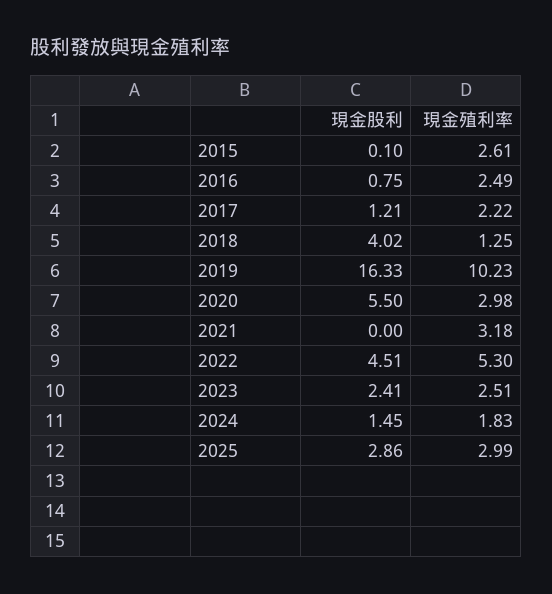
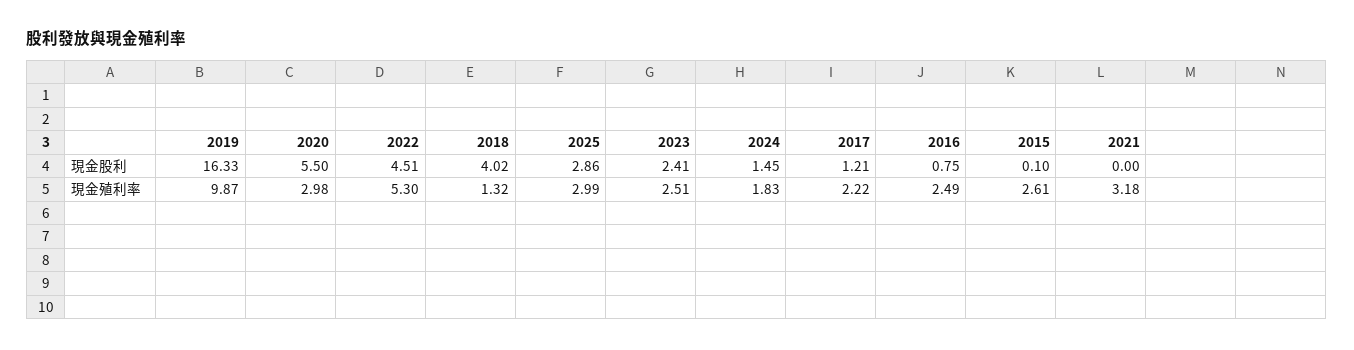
  {
    "現金股利": {
      "2015": 0.1,
      "2016": 0.75,
      "2017": 1.21,
      "2018": 4.02,
      "2019": 16.33,
      "2020": 5.5,
      "2021": 0,
      "2022": 4.51,
      "2023": 2.41,
      "2024": 1.45,
      "2025": 2.86
    },
    "現金殖利率": {
      "2015": 2.61,
      "2016": 2.49,
      "2017": 2.22,
-     "2018": 1.25,
+     "2018": 1.32,
-     "2019": 10.23,
+     "2019": 9.87,
      "2020": 2.98,
      "2021": 3.18,
      "2022": 5.3,
      "2023": 2.51,
      "2024": 1.83,
      "2025": 2.99
    }
  }

